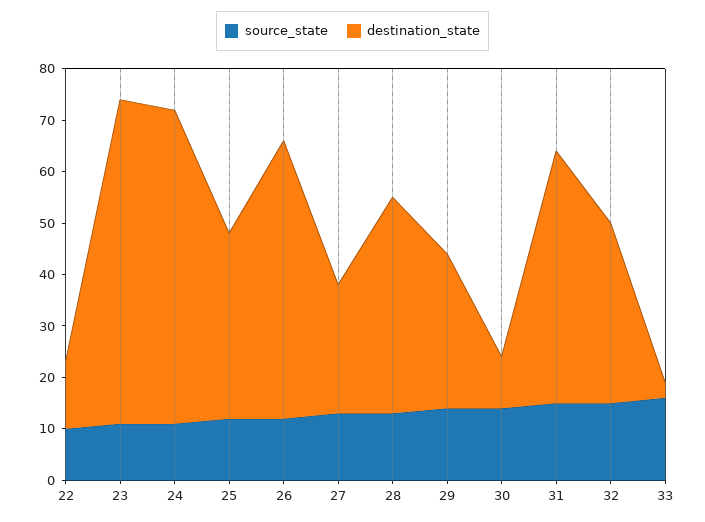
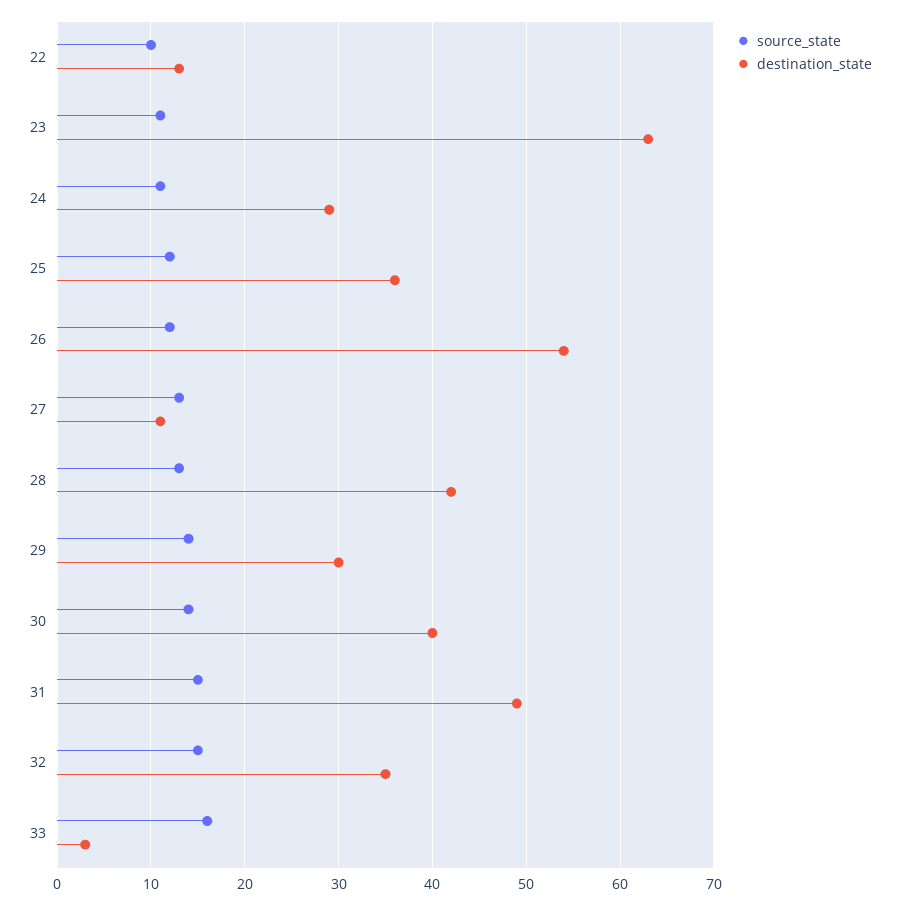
  {
    "source_state": {
      "22": 10,
      "23": 11,
      "24": 11,
      "25": 12,
      "26": 12,
      "27": 13,
      "28": 13,
      "29": 14,
      "30": 14,
      "31": 15,
      "32": 15,
      "33": 16
    },
    "destination_state": {
      "22": 13,
      "23": 63,
-     "24": 60,
+     "24": 29,
      "25": 36,
      "26": 54,
-     "27": 25,
+     "27": 11,
      "28": 42,
      "29": 30,
-     "30": 10,
+     "30": 40,
      "31": 49,
      "32": 35,
      "33": 3
    }
  }

